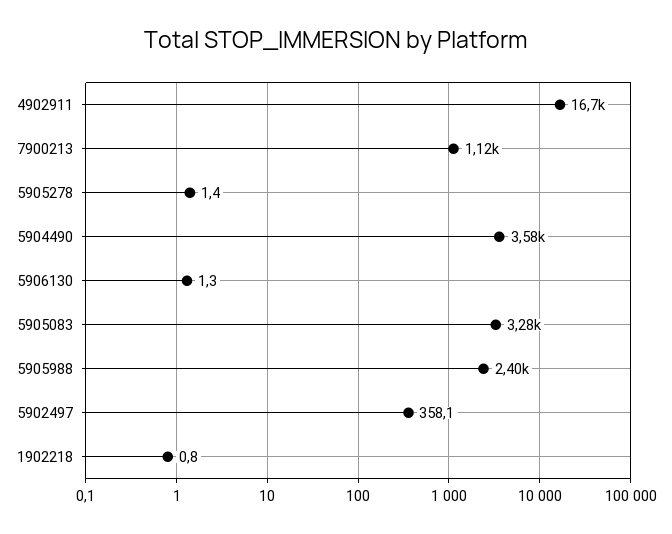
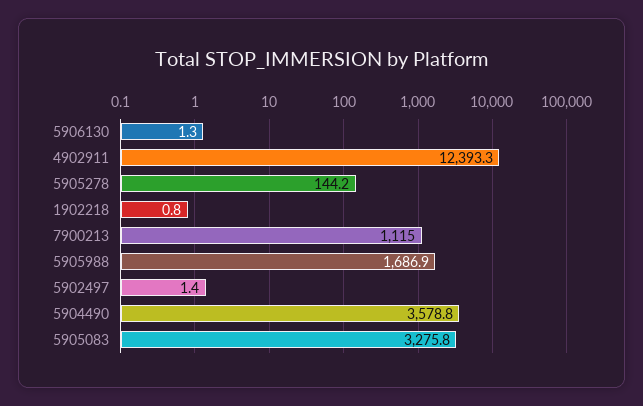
  {
-   "4902911": 16700,
+   "4902911": 12393.3,
    "7900213": 1115,
-   "5905278": 1.4,
+   "5905278": 144.2,
    "5904490": 3578.8,
    "5906130": 1.3,
    "5905083": 3275.8,
-   "5905988": 2400,
+   "5905988": 1686.9,
-   "5902497": 358.1,
+   "5902497": 1.4,
    "1902218": 0.8
  }

